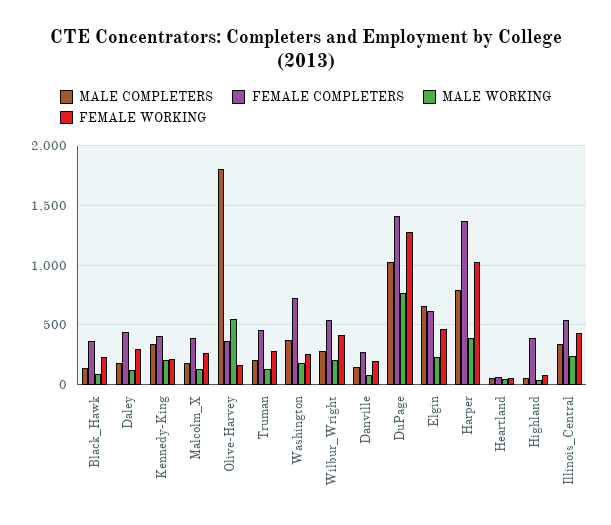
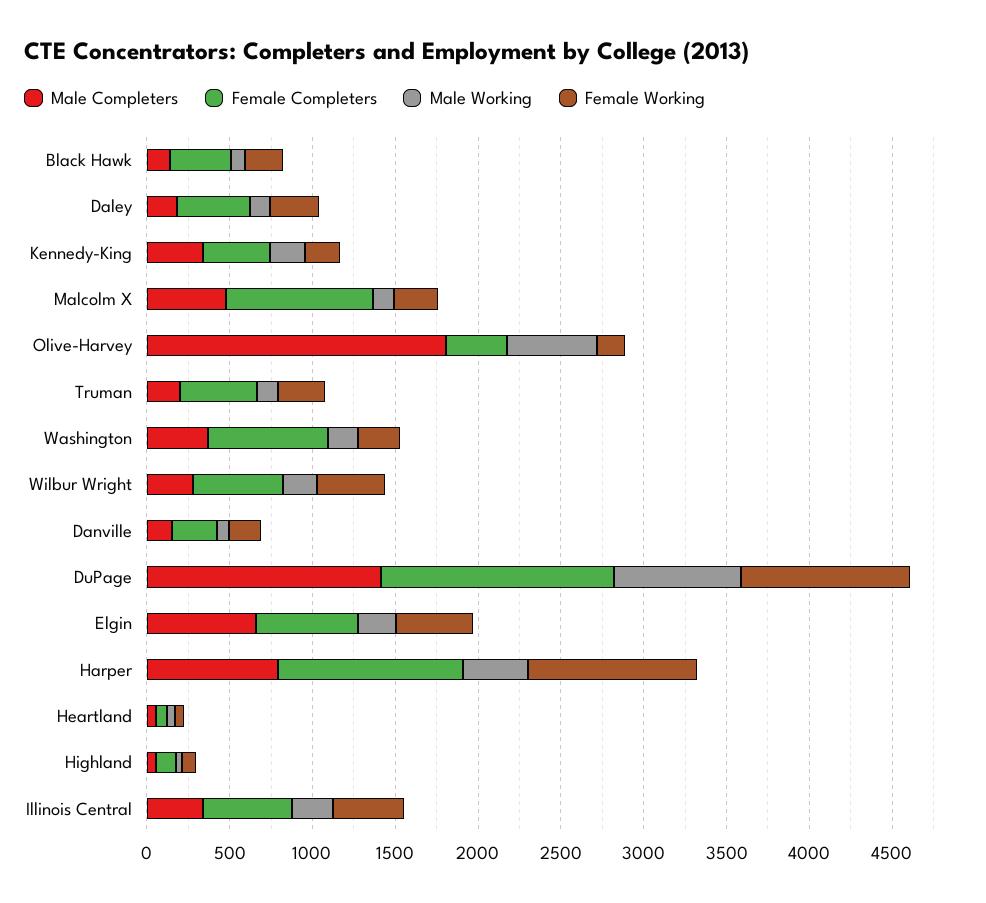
  {
    "MALE COMPLETERS": {
      "Black_Hawk": 100,
      "Daley": 200,
      "Kennedy-King": 300,
-     "Malcolm_X": 200,
+     "Malcolm_X": 500,
      "Olive-Harvey": 1800,
      "Truman": 200,
      "Washington": 400,
      "Wilbur_Wright": 300,
      "Danville": 200,
-     "DuPage": 1000,
+     "DuPage": 1400,
      "Elgin": 700,
      "Harper": 800,
      "Heartland": 100,
      "Highland": 100,
      "Illinois_Central": 300
    },
    "FEMALE COMPLETERS": {
      "Black_Hawk": 400,
      "Daley": 400,
      "Kennedy-King": 400,
-     "Malcolm_X": 400,
+     "Malcolm_X": 900,
      "Olive-Harvey": 400,
      "Truman": 500,
      "Washington": 700,
      "Wilbur_Wright": 500,
      "Danville": 300,
      "DuPage": 1400,
      "Elgin": 600,
-     "Harper": 1400,
+     "Harper": 1100,
      "Heartland": 100,
-     "Highland": 400,
+     "Highland": 100,
      "Illinois_Central": 500
    },
    "MALE WORKING": {
      "Black_Hawk": 100,
      "Daley": 100,
      "Kennedy-King": 200,
      "Malcolm_X": 100,
      "Olive-Harvey": 500,
      "Truman": 100,
      "Washington": 200,
      "Wilbur_Wright": 200,
      "Danville": 100,
      "DuPage": 800,
      "Elgin": 200,
      "Harper": 400,
      "Heartland": 0,
      "Highland": 0,
      "Illinois_Central": 200
    },
    "FEMALE WORKING": {
      "Black_Hawk": 200,
      "Daley": 300,
      "Kennedy-King": 200,
      "Malcolm_X": 300,
      "Olive-Harvey": 200,
      "Truman": 300,
      "Washington": 300,
      "Wilbur_Wright": 400,
      "Danville": 200,
-     "DuPage": 1300,
+     "DuPage": 1000,
      "Elgin": 500,
      "Harper": 1000,
      "Heartland": 100,
      "Highland": 100,
      "Illinois_Central": 400
    }
  }

